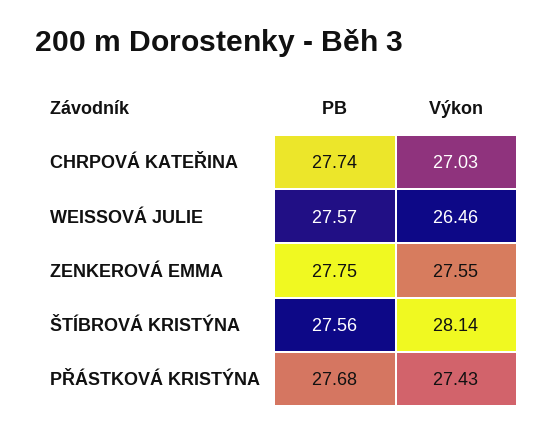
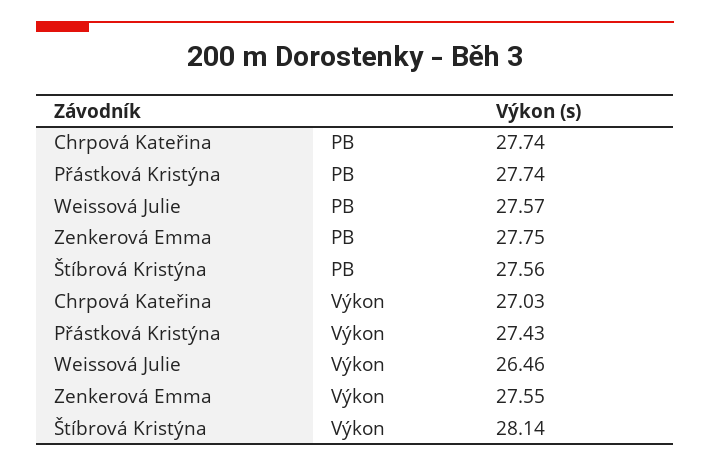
  {
    "PB": {
      "CHRPOVÁ KATEŘINA": 27.74,
      "WEISSOVÁ JULIE": 27.57,
      "ZENKEROVÁ EMMA": 27.75,
      "ŠTÍBROVÁ KRISTÝNA": 27.56,
-     "PŘÁSTKOVÁ KRISTÝNA": 27.68
+     "PŘÁSTKOVÁ KRISTÝNA": 27.74
    },
    "Výkon": {
      "CHRPOVÁ KATEŘINA": 27.03,
      "WEISSOVÁ JULIE": 26.46,
      "ZENKEROVÁ EMMA": 27.55,
      "ŠTÍBROVÁ KRISTÝNA": 28.14,
      "PŘÁSTKOVÁ KRISTÝNA": 27.43
    }
  }

